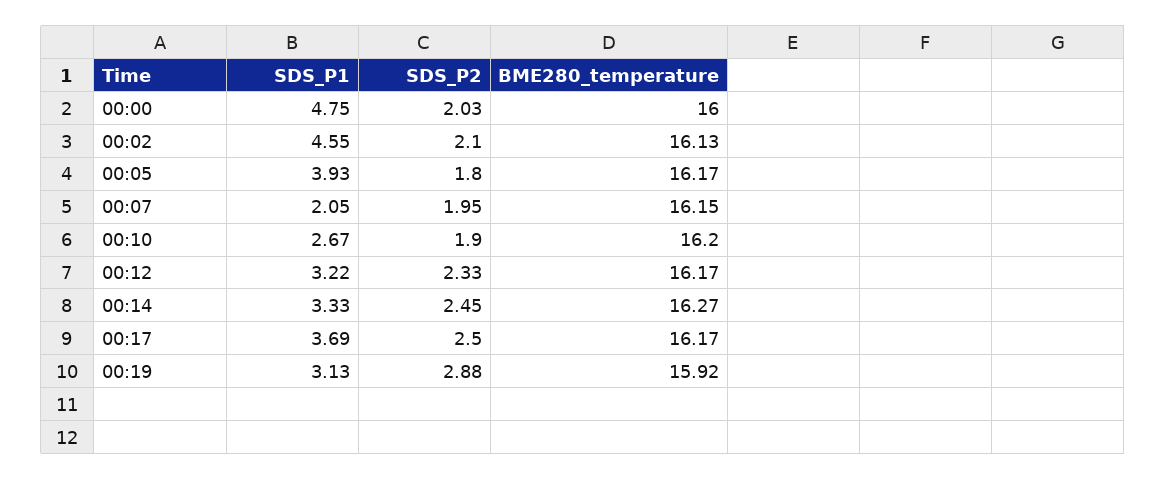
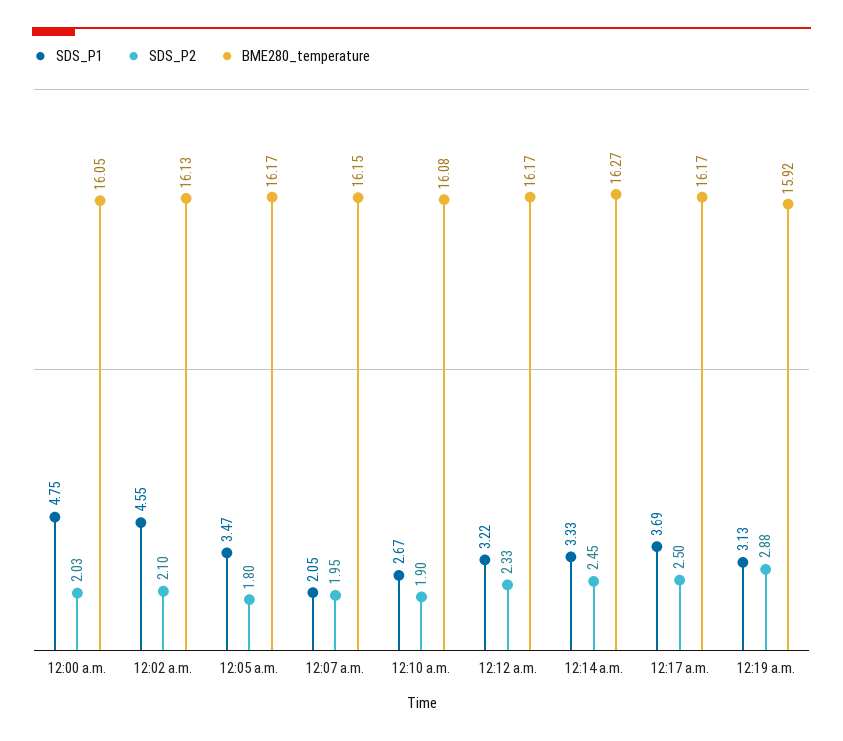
  {
    "SDS_P1": {
      "00:00": 4.75,
      "00:02": 4.55,
-     "00:05": 3.93,
+     "00:05": 3.47,
      "00:07": 2.05,
      "00:10": 2.67,
      "00:12": 3.22,
      "00:14": 3.33,
      "00:17": 3.69,
      "00:19": 3.13
    },
    "SDS_P2": {
      "00:00": 2.03,
      "00:02": 2.1,
      "00:05": 1.8,
      "00:07": 1.95,
      "00:10": 1.9,
      "00:12": 2.33,
      "00:14": 2.45,
      "00:17": 2.5,
      "00:19": 2.88
    },
    "BME280_temperature": {
-     "00:00": 16,
+     "00:00": 16.05,
      "00:02": 16.13,
      "00:05": 16.17,
      "00:07": 16.15,
-     "00:10": 16.2,
+     "00:10": 16.08,
      "00:12": 16.17,
      "00:14": 16.27,
      "00:17": 16.17,
      "00:19": 15.92
    }
  }

